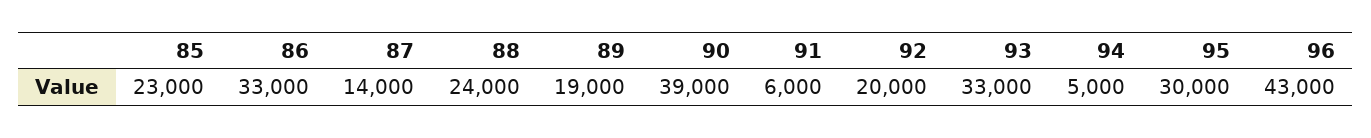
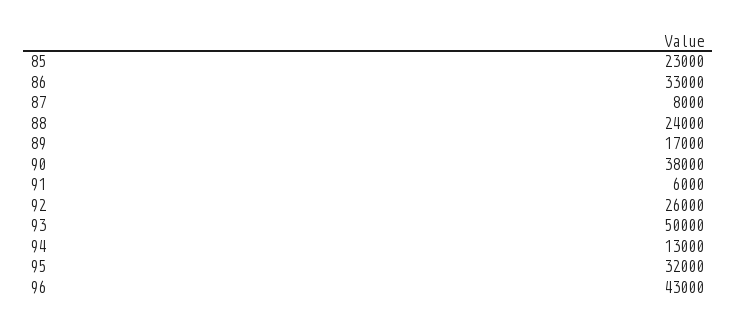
  {
    "85": 23000,
    "86": 33000,
-   "87": 14000,
+   "87": 8000,
    "88": 24000,
-   "89": 19000,
+   "89": 17000,
-   "90": 39000,
+   "90": 38000,
    "91": 6000,
-   "92": 20000,
+   "92": 26000,
-   "93": 33000,
+   "93": 50000,
-   "94": 5000,
+   "94": 13000,
-   "95": 30000,
+   "95": 32000,
    "96": 43000
  }

